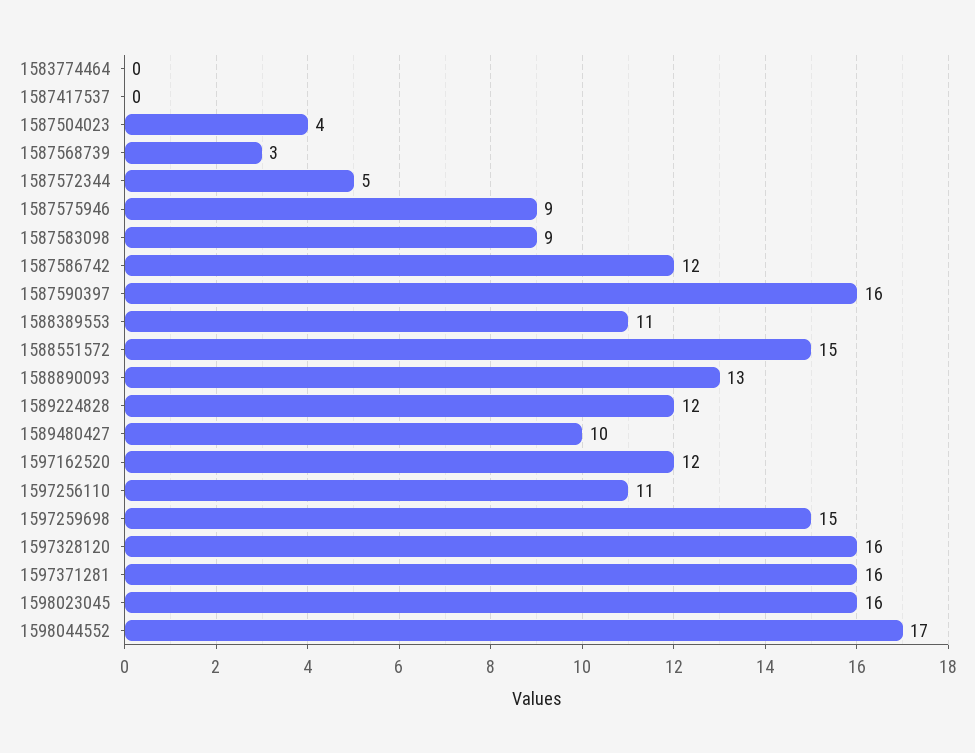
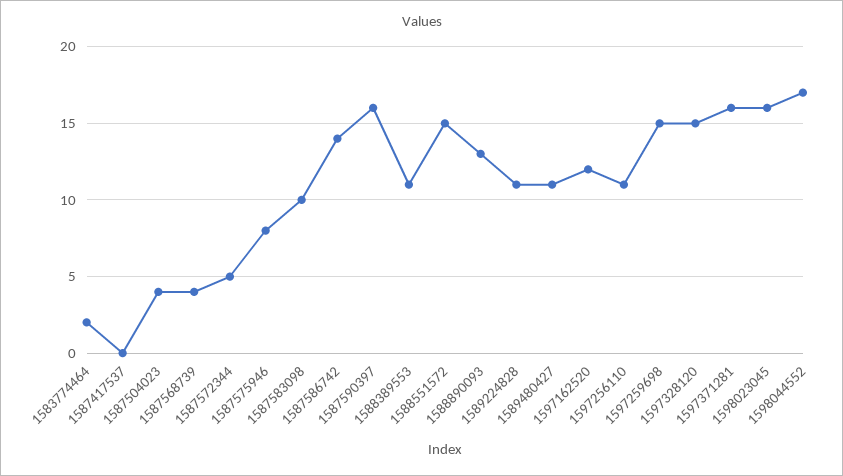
  {
-   "1583774464": 0,
+   "1583774464": 2,
    "1587417537": 0,
    "1587504023": 4,
-   "1587568739": 3,
+   "1587568739": 4,
    "1587572344": 5,
-   "1587575946": 9,
+   "1587575946": 8,
-   "1587583098": 9,
+   "1587583098": 10,
-   "1587586742": 12,
+   "1587586742": 14,
    "1587590397": 16,
    "1588389553": 11,
    "1588551572": 15,
    "1588890093": 13,
-   "1589224828": 12,
+   "1589224828": 11,
-   "1589480427": 10,
+   "1589480427": 11,
    "1597162520": 12,
    "1597256110": 11,
    "1597259698": 15,
-   "1597328120": 16,
+   "1597328120": 15,
    "1597371281": 16,
    "1598023045": 16,
    "1598044552": 17
  }

